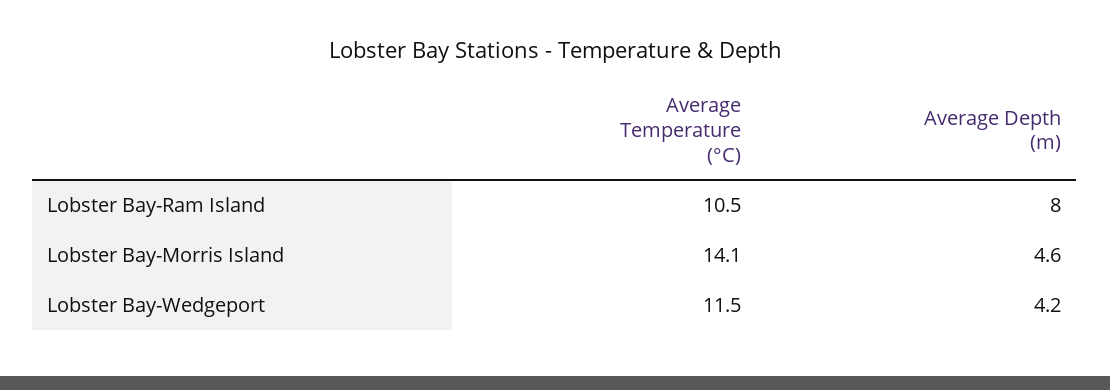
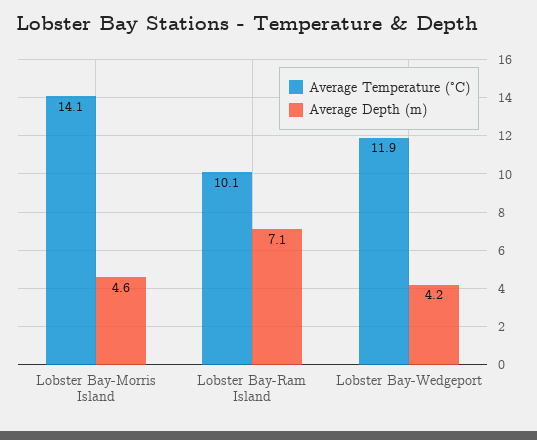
  {
    "Average Temperature (°C)": {
-     "Lobster Bay-Ram Island": 10.5,
+     "Lobster Bay-Ram Island": 10.1,
      "Lobster Bay-Morris Island": 14.1,
-     "Lobster Bay-Wedgeport": 11.5
+     "Lobster Bay-Wedgeport": 11.9
    },
    "Average Depth (m)": {
-     "Lobster Bay-Ram Island": 8,
+     "Lobster Bay-Ram Island": 7.1,
      "Lobster Bay-Morris Island": 4.6,
      "Lobster Bay-Wedgeport": 4.2
    }
  }

